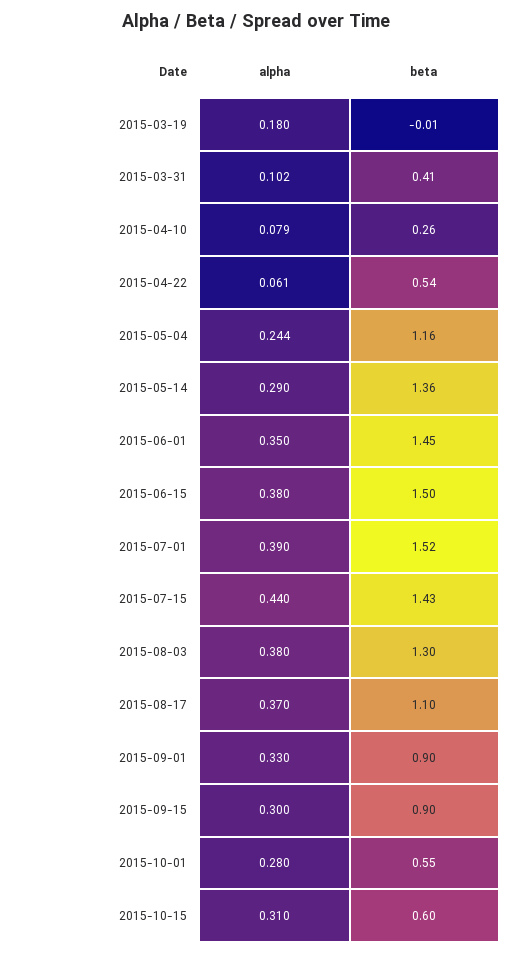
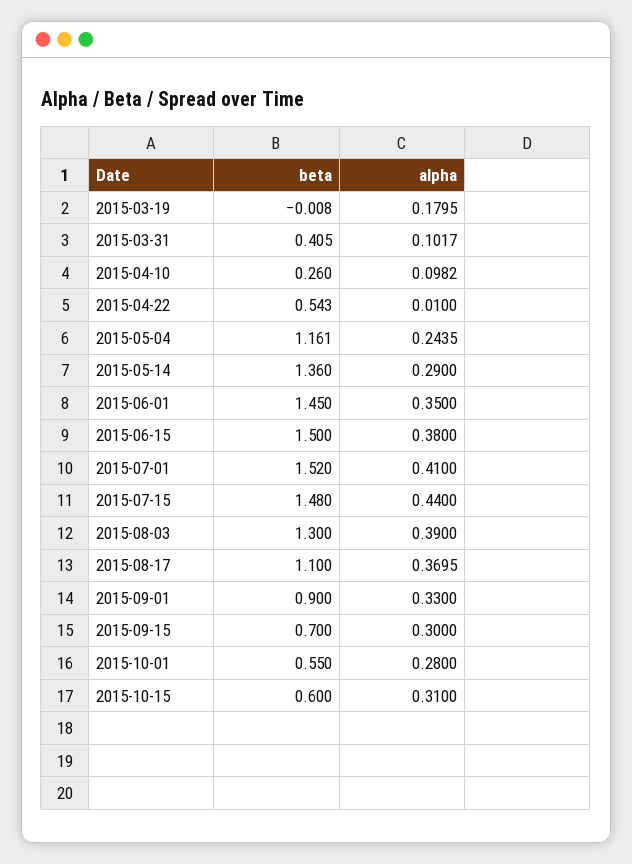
  {
    "alpha": {
      "2015-03-19": 0.1795,
      "2015-03-31": 0.1017,
-     "2015-04-10": 0.079,
+     "2015-04-10": 0.0982,
-     "2015-04-22": 0.061,
+     "2015-04-22": 0.01,
      "2015-05-04": 0.2435,
      "2015-05-14": 0.29,
      "2015-06-01": 0.35,
      "2015-06-15": 0.38,
-     "2015-07-01": 0.39,
+     "2015-07-01": 0.41,
      "2015-07-15": 0.44,
-     "2015-08-03": 0.38,
+     "2015-08-03": 0.39,
      "2015-08-17": 0.3695,
      "2015-09-01": 0.33,
      "2015-09-15": 0.3,
      "2015-10-01": 0.28,
      "2015-10-15": 0.31
    },
    "beta": {
      "2015-03-19": -0.008,
      "2015-03-31": 0.405,
      "2015-04-10": 0.26,
      "2015-04-22": 0.543,
      "2015-05-04": 1.161,
      "2015-05-14": 1.36,
      "2015-06-01": 1.45,
      "2015-06-15": 1.5,
      "2015-07-01": 1.52,
-     "2015-07-15": 1.43,
+     "2015-07-15": 1.48,
      "2015-08-03": 1.3,
      "2015-08-17": 1.1,
      "2015-09-01": 0.9,
-     "2015-09-15": 0.9,
+     "2015-09-15": 0.7,
      "2015-10-01": 0.55,
      "2015-10-15": 0.6
    }
  }

